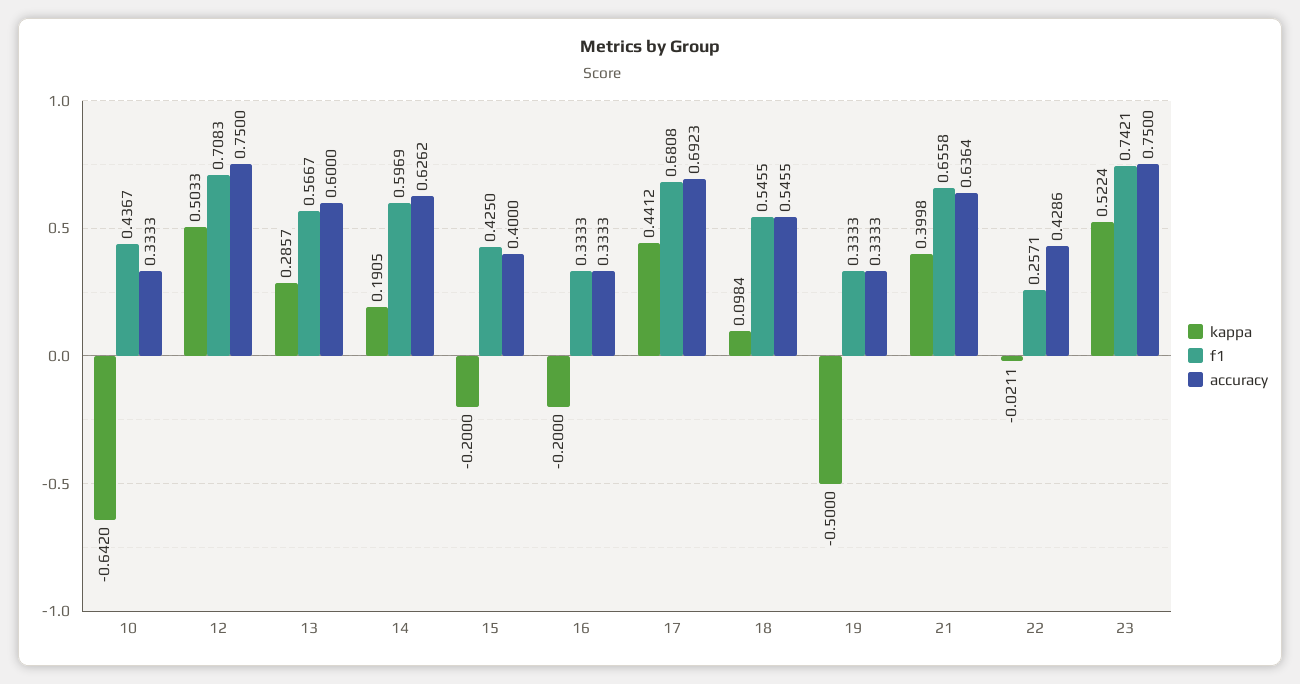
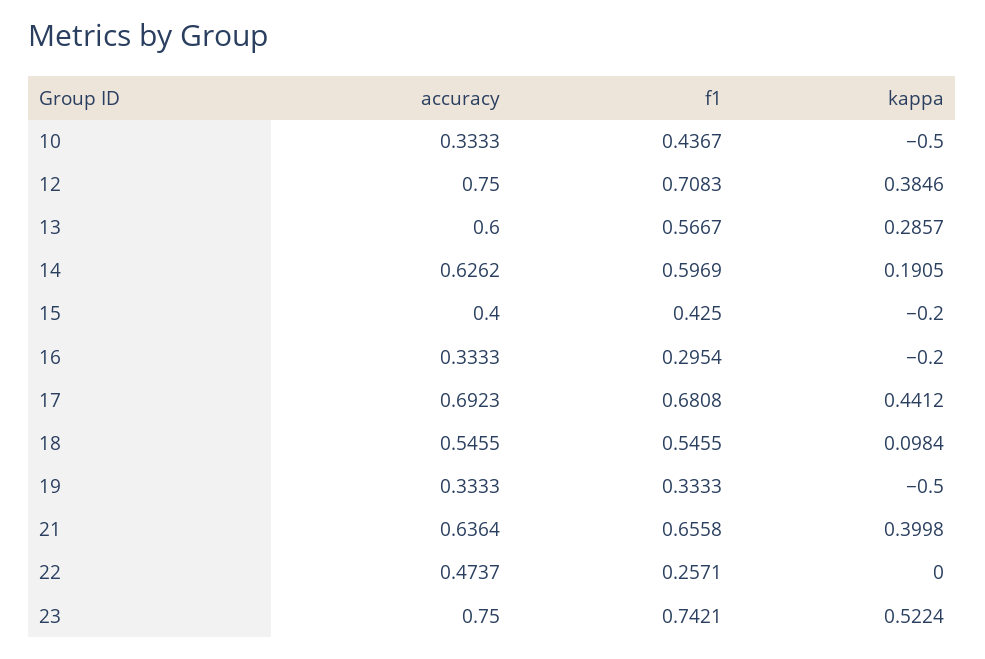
  {
    "kappa": {
-     "10": -0.642,
+     "10": -0.5,
-     "12": 0.5033,
+     "12": 0.3846,
      "13": 0.2857,
      "14": 0.1905,
      "15": -0.2,
      "16": -0.2,
      "17": 0.4412,
      "18": 0.0984,
      "19": -0.5,
      "21": 0.3998,
-     "22": -0.0211,
+     "22": 0,
      "23": 0.5224
    },
    "f1": {
      "10": 0.4367,
      "12": 0.7083,
      "13": 0.5667,
      "14": 0.5969,
      "15": 0.425,
-     "16": 0.3333,
+     "16": 0.2954,
      "17": 0.6808,
      "18": 0.5455,
      "19": 0.3333,
      "21": 0.6558,
      "22": 0.2571,
      "23": 0.7421
    },
    "accuracy": {
      "10": 0.3333,
      "12": 0.75,
      "13": 0.6,
      "14": 0.6262,
      "15": 0.4,
      "16": 0.3333,
      "17": 0.6923,
      "18": 0.5455,
      "19": 0.3333,
      "21": 0.6364,
-     "22": 0.4286,
+     "22": 0.4737,
      "23": 0.75
    }
  }

